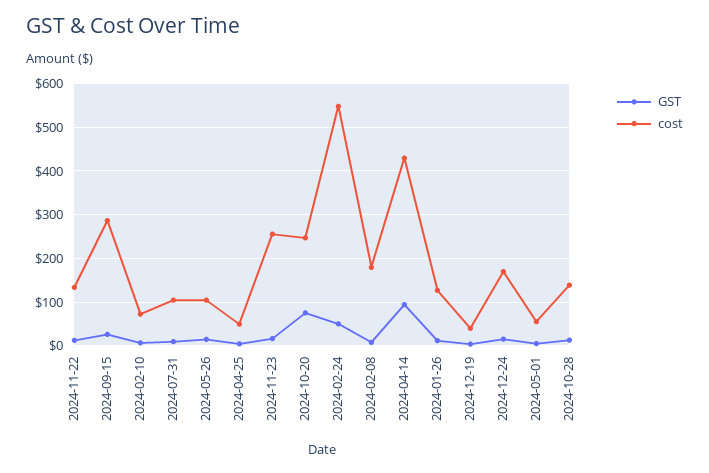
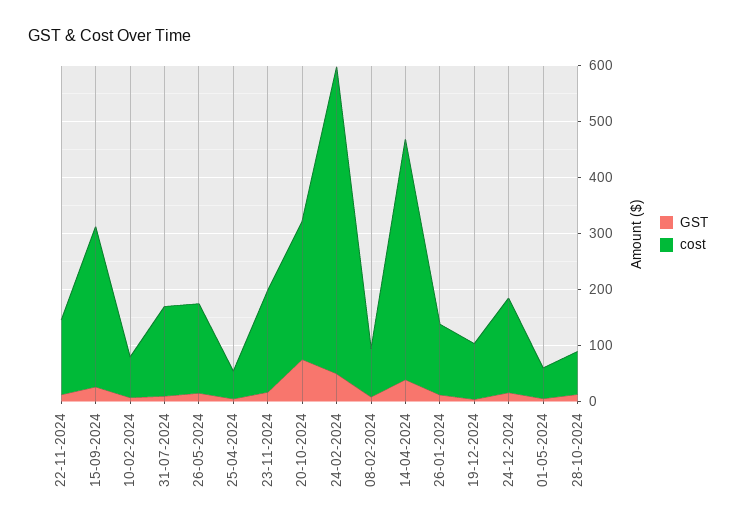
  {
    "GST": {
      "2024-11-22": 20,
      "2024-09-15": 20,
      "2024-02-10": 0,
      "2024-07-31": 0,
      "2024-05-26": 20,
      "2024-04-25": 0,
      "2024-11-23": 20,
      "2024-10-20": 80,
      "2024-02-24": 40,
      "2024-02-08": 0,
-     "2024-04-14": 100,
+     "2024-04-14": 40,
      "2024-01-26": 20,
      "2024-12-19": 0,
      "2024-12-24": 20,
      "2024-05-01": 0,
      "2024-10-28": 20
    },
    "cost": {
      "2024-11-22": 140,
      "2024-09-15": 280,
      "2024-02-10": 80,
-     "2024-07-31": 100,
+     "2024-07-31": 160,
-     "2024-05-26": 100,
+     "2024-05-26": 160,
      "2024-04-25": 40,
-     "2024-11-23": 260,
+     "2024-11-23": 180,
      "2024-10-20": 240,
      "2024-02-24": 540,
-     "2024-02-08": 180,
+     "2024-02-08": 80,
      "2024-04-14": 420,
      "2024-01-26": 120,
-     "2024-12-19": 40,
+     "2024-12-19": 100,
      "2024-12-24": 160,
      "2024-05-01": 60,
-     "2024-10-28": 140
+     "2024-10-28": 80
    }
  }

